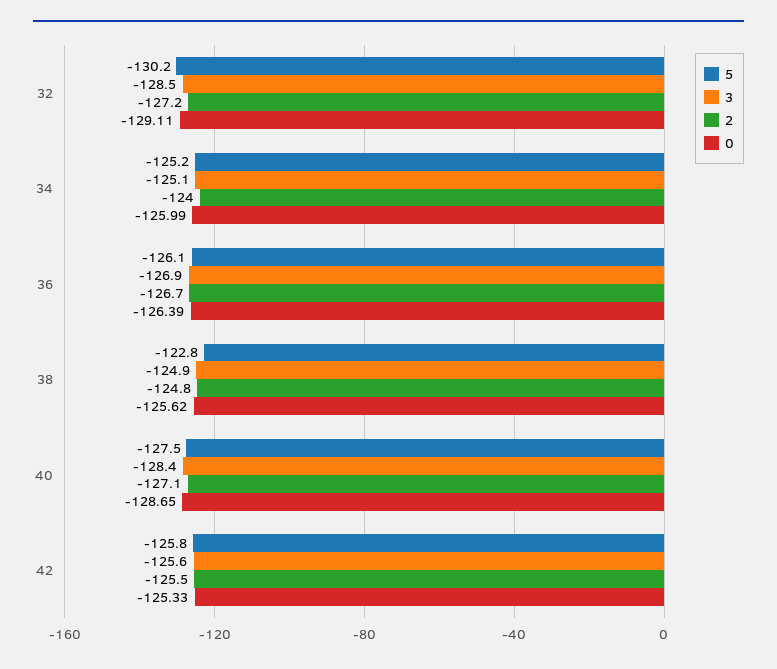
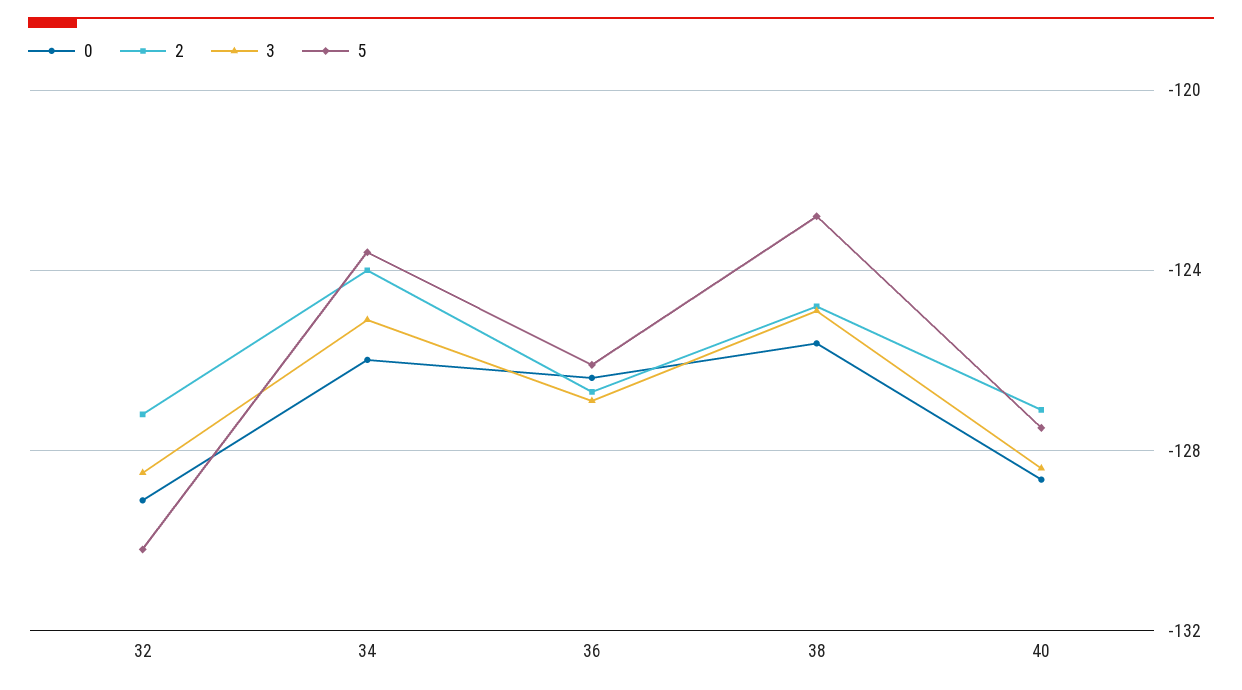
  {
    "5": {
      "32": -130.2,
-     "34": -125.2,
+     "34": -123.5,
      "36": -126.1,
      "38": -122.8,
-     "40": -127.5,
+     "40": -127.5
-     "42": -125.8
    },
    "3": {
      "32": -128.5,
      "34": -125.1,
      "36": -126.9,
      "38": -124.9,
-     "40": -128.4,
+     "40": -128.4
-     "42": -125.6
    },
    "2": {
      "32": -127.2,
      "34": -124,
      "36": -126.7,
      "38": -124.8,
-     "40": -127.1,
+     "40": -127.1
-     "42": -125.5
    },
    "0": {
      "32": -129.11,
      "34": -125.99,
      "36": -126.39,
      "38": -125.62,
-     "40": -128.65,
+     "40": -128.65
-     "42": -125.33
    }
  }

